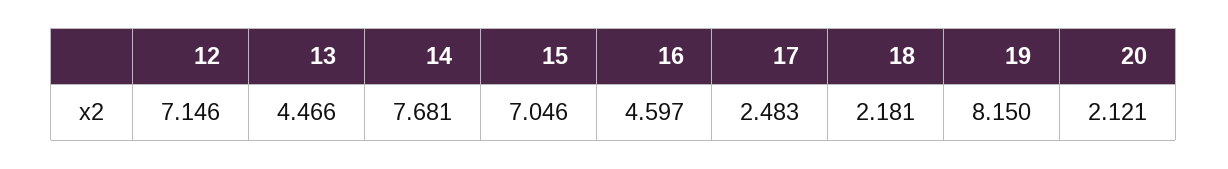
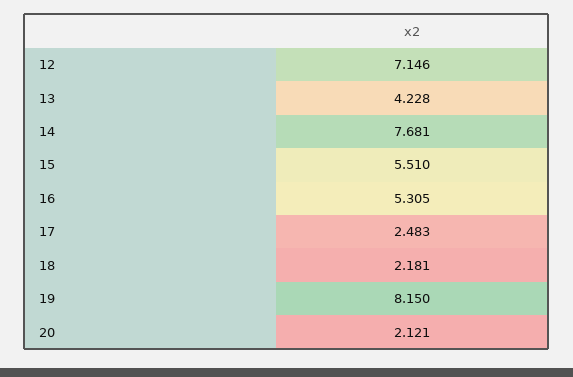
  {
    "12": 7.146,
-   "13": 4.466,
+   "13": 4.228,
    "14": 7.681,
-   "15": 7.046,
+   "15": 5.51,
-   "16": 4.597,
+   "16": 5.305,
    "17": 2.483,
    "18": 2.181,
    "19": 8.15,
    "20": 2.121
  }

